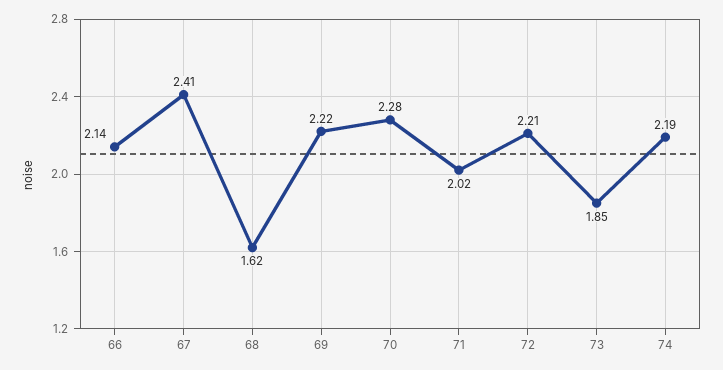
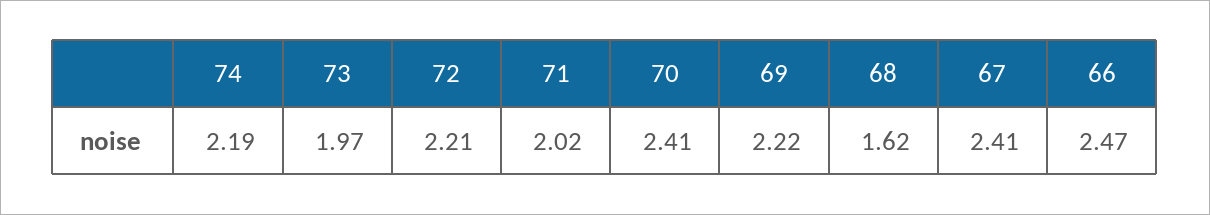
  {
-   "66": 2.14,
+   "66": 2.47,
    "67": 2.41,
    "68": 1.62,
    "69": 2.22,
-   "70": 2.28,
+   "70": 2.41,
    "71": 2.02,
    "72": 2.21,
-   "73": 1.85,
+   "73": 1.97,
    "74": 2.19
  }

